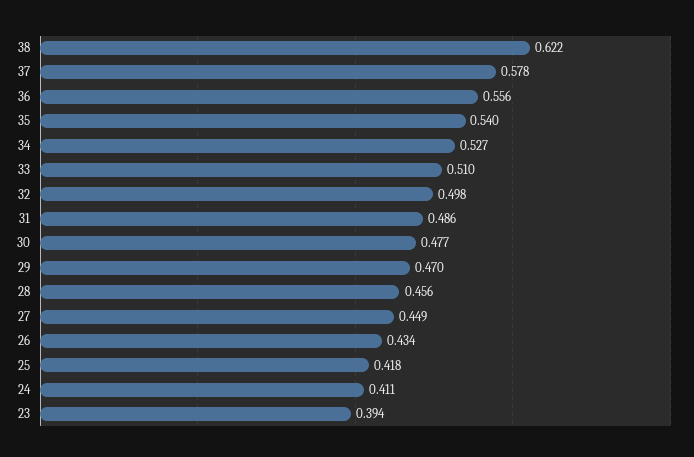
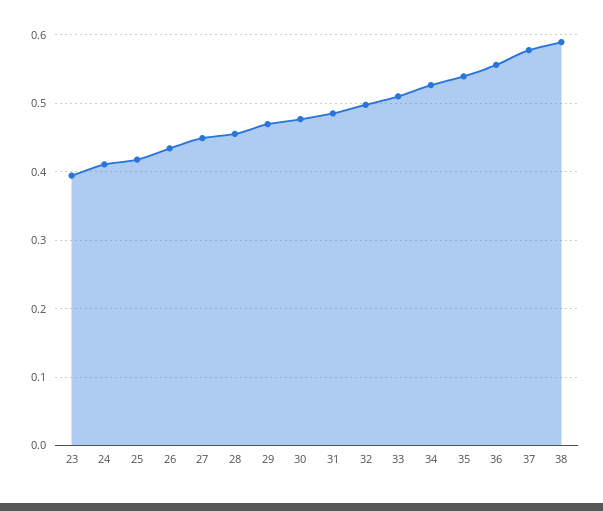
  {
-   "38": 0.622,
+   "38": 0.59,
    "37": 0.578,
    "36": 0.556,
    "35": 0.54,
    "34": 0.527,
    "33": 0.51,
    "32": 0.498,
    "31": 0.486,
    "30": 0.477,
    "29": 0.47,
    "28": 0.456,
    "27": 0.449,
    "26": 0.434,
    "25": 0.418,
    "24": 0.411,
    "23": 0.394
  }

